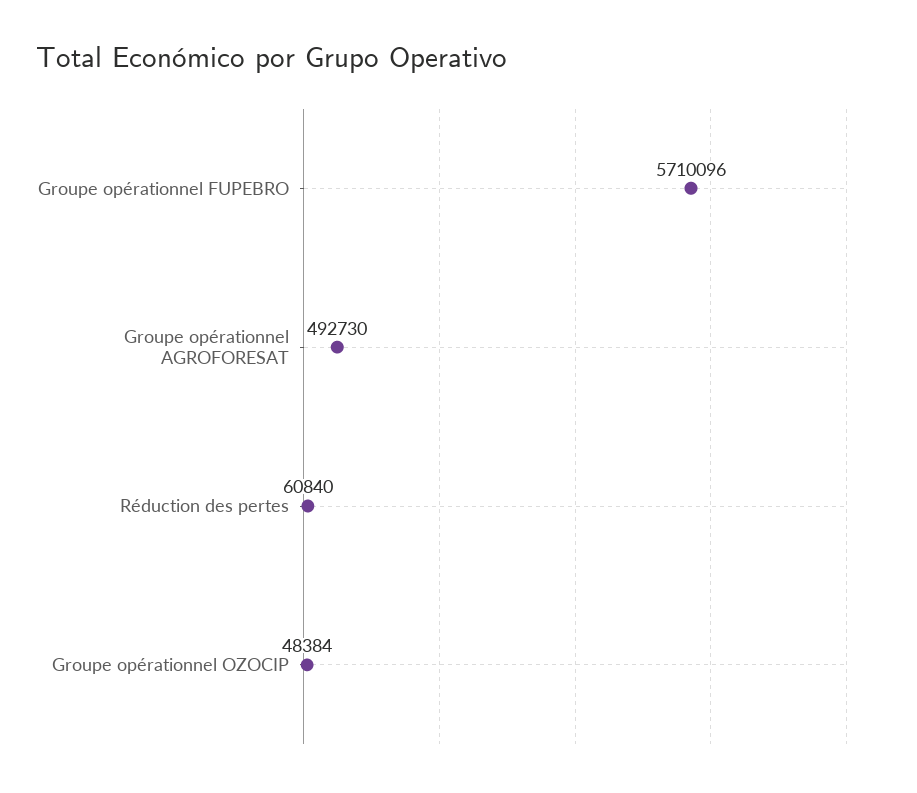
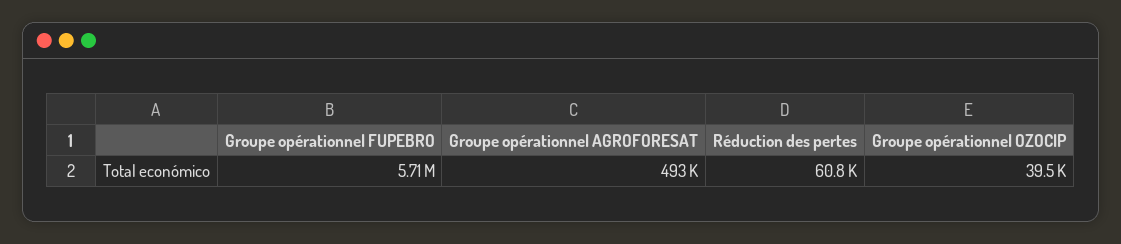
  {
    "Groupe opérationnel FUPEBRO": 5710096,
    "Groupe opérationnel AGROFORESAT": 492730,
    "Réduction des pertes": 60840,
-   "Groupe opérationnel OZOCIP": 48384
+   "Groupe opérationnel OZOCIP": 39500
  }

